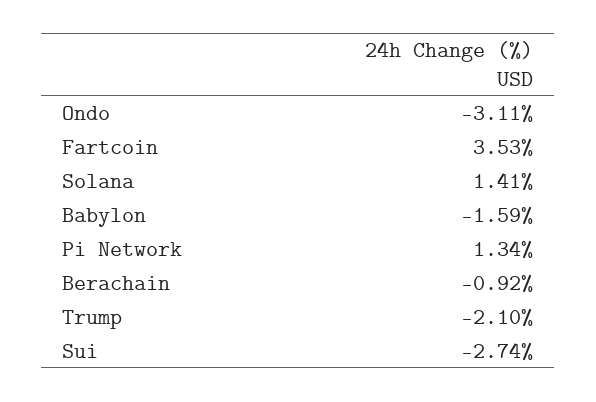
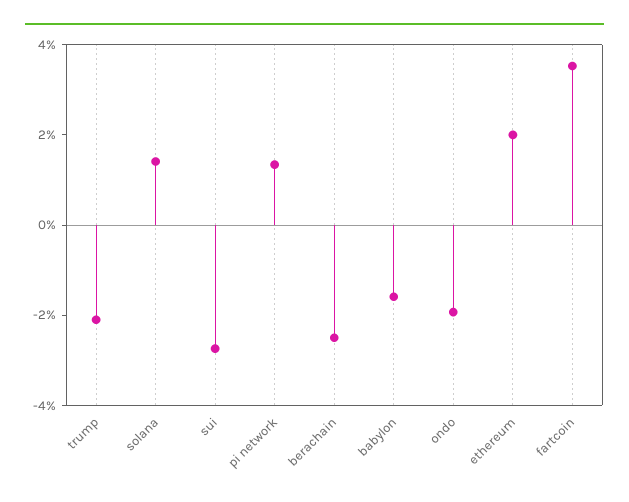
  {
-   "Ondo": -3.11,
+   "Ondo": -2,
    "Fartcoin": 3.53,
    "Solana": 1.41,
    "Babylon": -1.59,
    "Pi Network": 1.34,
-   "Berachain": -0.92,
+   "Berachain": -2.5,
    "Trump": -2.1,
-   "Sui": -2.74
+   "Sui": -2.74,
+   "ethereum": 2
  }

